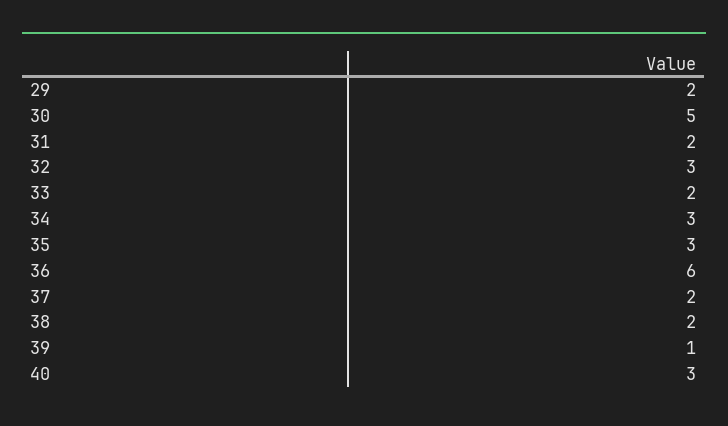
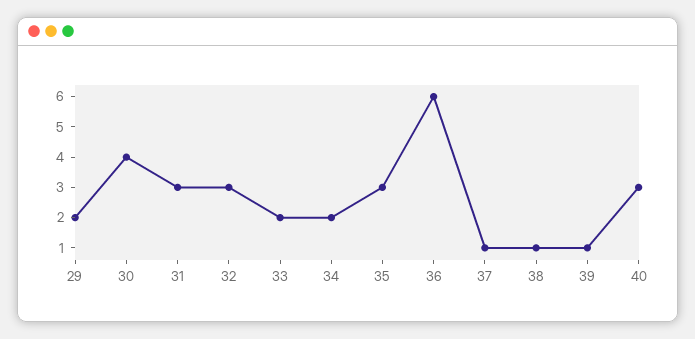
  {
    "29": 2,
-   "30": 5,
+   "30": 4,
-   "31": 2,
+   "31": 3,
    "32": 3,
    "33": 2,
-   "34": 3,
+   "34": 2,
    "35": 3,
    "36": 6,
-   "37": 2,
+   "37": 1,
-   "38": 2,
+   "38": 1,
    "39": 1,
    "40": 3
  }

